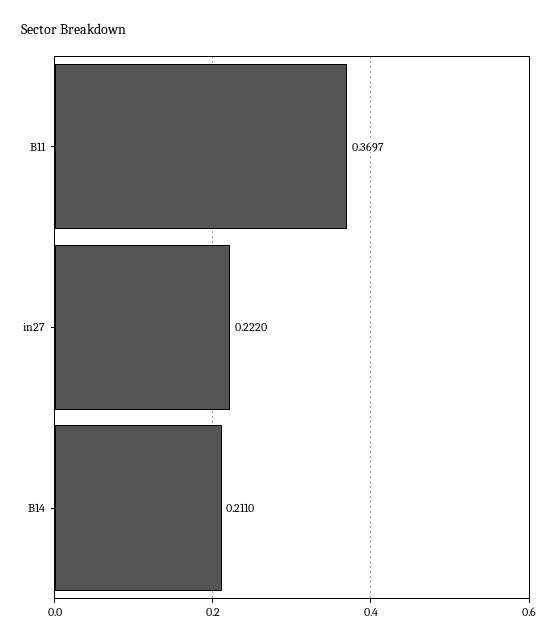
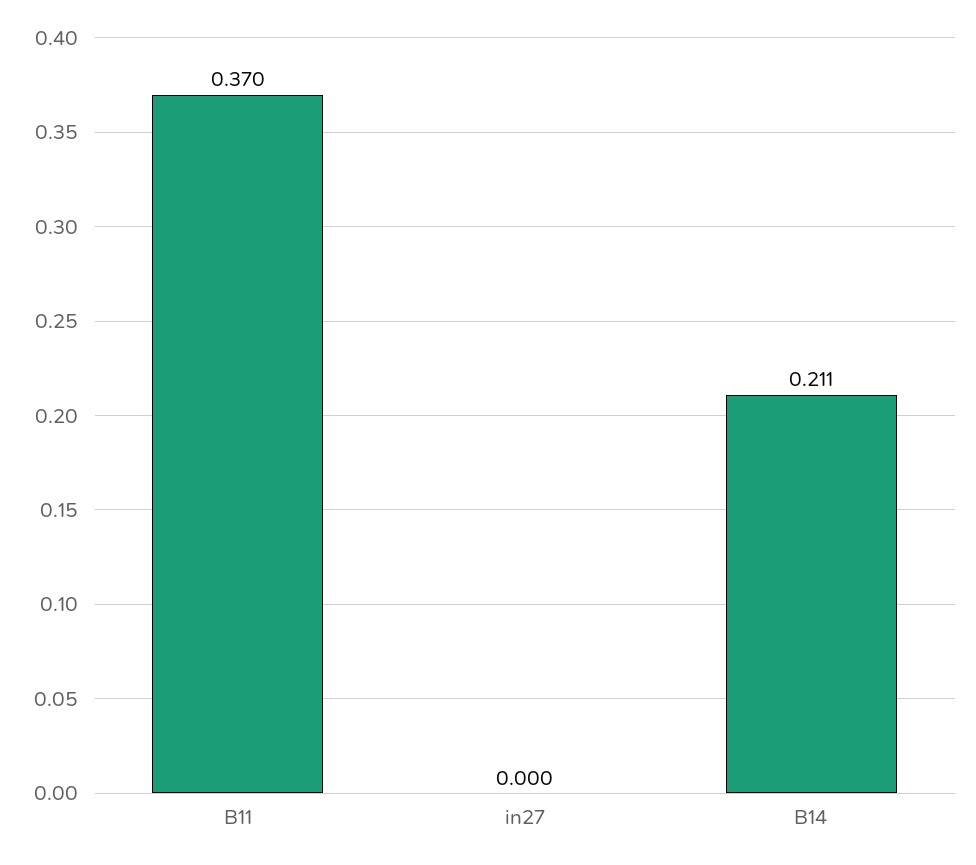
  {
    "B11": 0.3697,
-   "in27": 0.222,
+   "in27": 0,
    "B14": 0.211
  }

